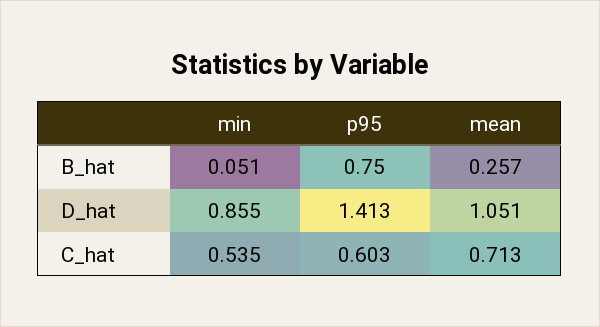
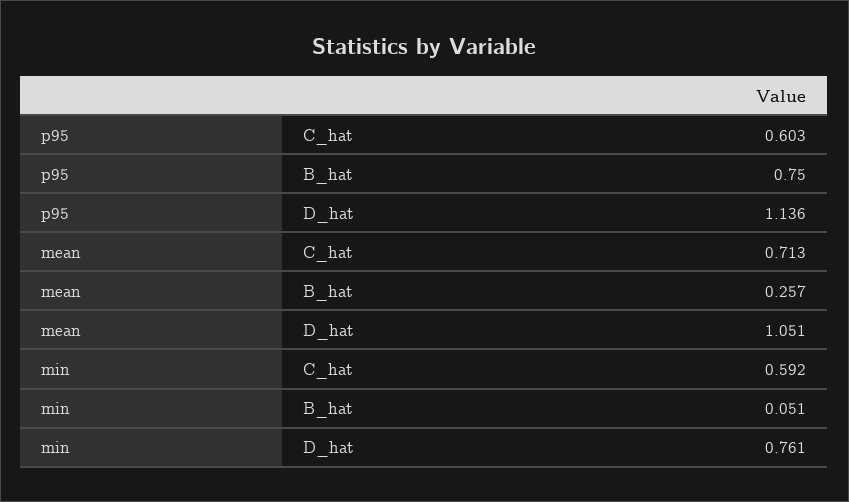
  {
    "min": {
      "B_hat": 0.051,
-     "D_hat": 0.855,
+     "D_hat": 0.761,
-     "C_hat": 0.535
+     "C_hat": 0.592
    },
    "p95": {
      "B_hat": 0.75,
-     "D_hat": 1.413,
+     "D_hat": 1.136,
      "C_hat": 0.603
    },
    "mean": {
      "B_hat": 0.257,
      "D_hat": 1.051,
      "C_hat": 0.713
    }
  }

